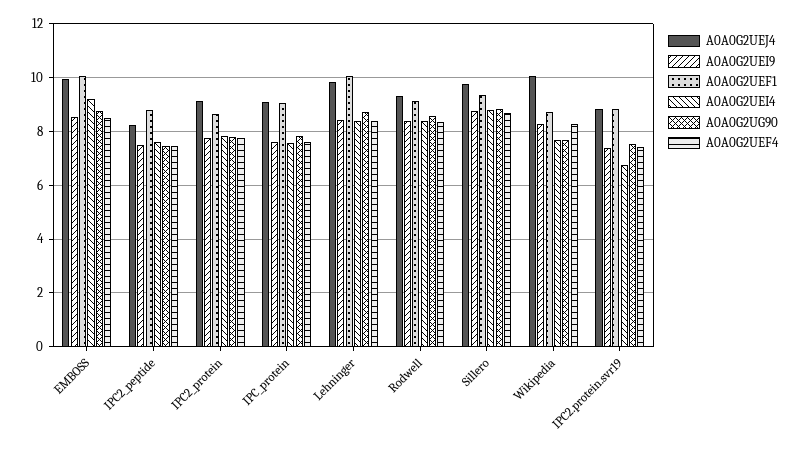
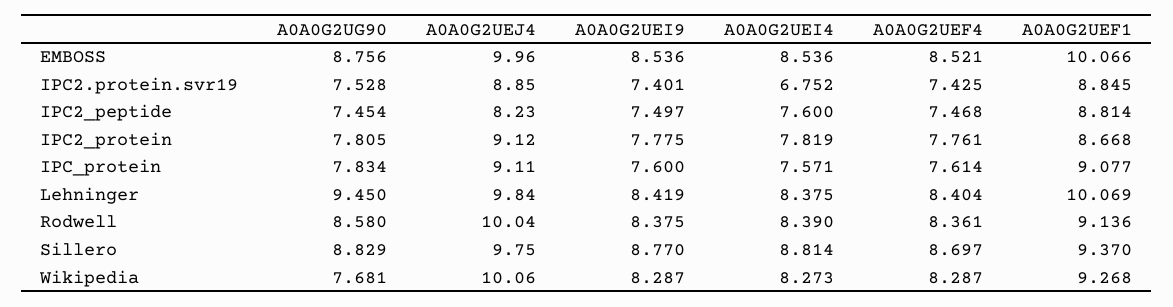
  {
    "A0A0G2UEJ4": {
      "EMBOSS": 9.96,
      "IPC2_peptide": 8.23,
      "IPC2_protein": 9.12,
      "IPC_protein": 9.11,
      "Lehninger": 9.84,
-     "Rodwell": 9.25,
+     "Rodwell": 10.04,
      "Sillero": 9.75,
      "Wikipedia": 10.06,
      "IPC2.protein.svr19": 8.85
    },
    "A0A0G2UEI9": {
      "EMBOSS": 8.536,
      "IPC2_peptide": 7.497,
      "IPC2_protein": 7.775,
      "IPC_protein": 7.6,
      "Lehninger": 8.419,
      "Rodwell": 8.375,
      "Sillero": 8.77,
      "Wikipedia": 8.287,
      "IPC2.protein.svr19": 7.401
    },
    "A0A0G2UEF1": {
      "EMBOSS": 10.066,
      "IPC2_peptide": 8.814,
      "IPC2_protein": 8.668,
      "IPC_protein": 9.077,
      "Lehninger": 10.069,
      "Rodwell": 9.136,
      "Sillero": 9.37,
-     "Wikipedia": 8.75,
+     "Wikipedia": 9.268,
      "IPC2.protein.svr19": 8.845
    },
    "A0A0G2UEI4": {
-     "EMBOSS": 9.25,
+     "EMBOSS": 8.536,
      "IPC2_peptide": 7.6,
      "IPC2_protein": 7.819,
      "IPC_protein": 7.571,
      "Lehninger": 8.375,
      "Rodwell": 8.39,
      "Sillero": 8.814,
-     "Wikipedia": 7.75,
+     "Wikipedia": 8.273,
      "IPC2.protein.svr19": 6.752
    },
    "A0A0G2UG90": {
      "EMBOSS": 8.756,
      "IPC2_peptide": 7.454,
      "IPC2_protein": 7.805,
      "IPC_protein": 7.834,
-     "Lehninger": 8.75,
+     "Lehninger": 9.45,
      "Rodwell": 8.58,
      "Sillero": 8.829,
      "Wikipedia": 7.681,
      "IPC2.protein.svr19": 7.528
    },
    "A0A0G2UEF4": {
      "EMBOSS": 8.521,
      "IPC2_peptide": 7.468,
      "IPC2_protein": 7.761,
      "IPC_protein": 7.614,
      "Lehninger": 8.404,
      "Rodwell": 8.361,
      "Sillero": 8.697,
      "Wikipedia": 8.287,
      "IPC2.protein.svr19": 7.425
    }
  }

